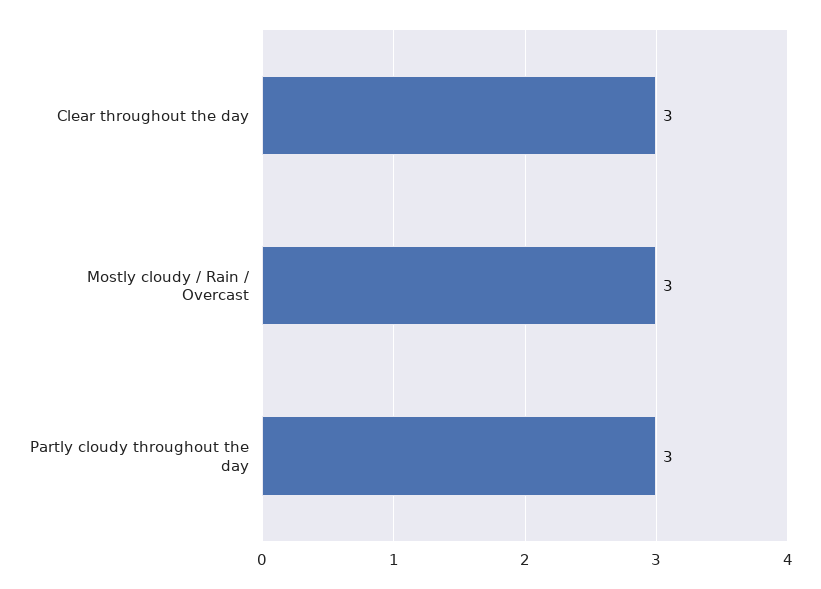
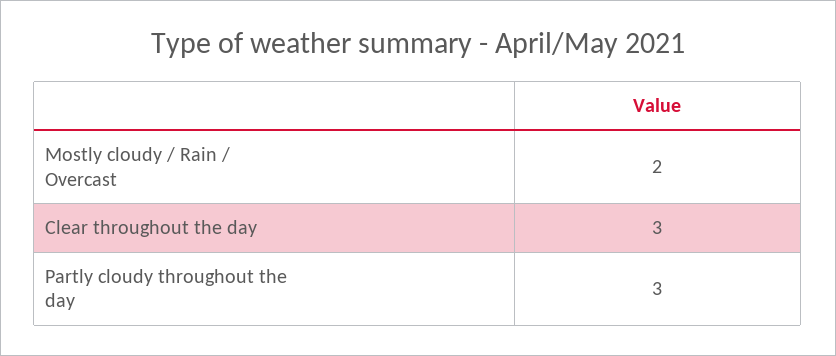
  {
    "Clear throughout the day": 3,
-   "Mostly cloudy / Rain / Overcast": 3,
+   "Mostly cloudy / Rain / Overcast": 2,
    "Partly cloudy throughout the day": 3
  }

